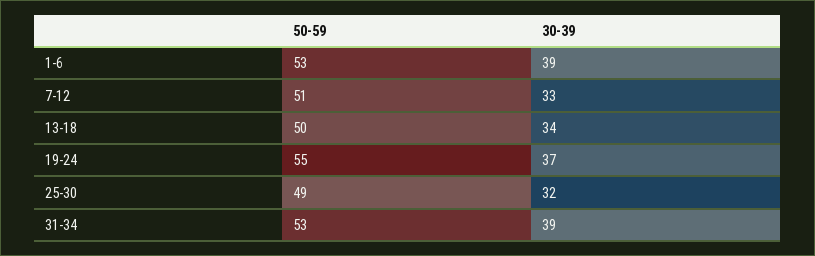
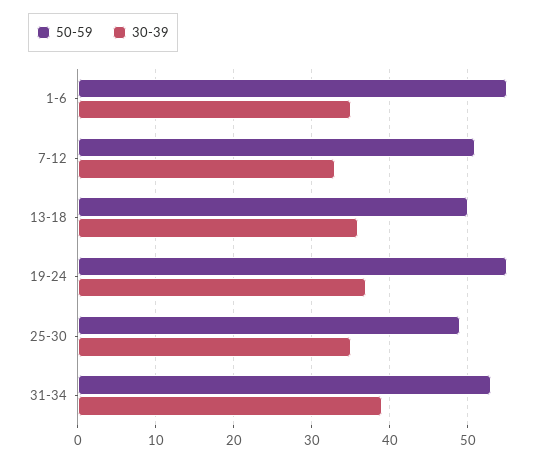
  {
    "50-59": {
-     "1-6": 53,
+     "1-6": 55,
      "7-12": 51,
      "13-18": 50,
      "19-24": 55,
      "25-30": 49,
      "31-34": 53
    },
    "30-39": {
-     "1-6": 39,
+     "1-6": 35,
      "7-12": 33,
-     "13-18": 34,
+     "13-18": 36,
      "19-24": 37,
-     "25-30": 32,
+     "25-30": 35,
      "31-34": 39
    }
  }

